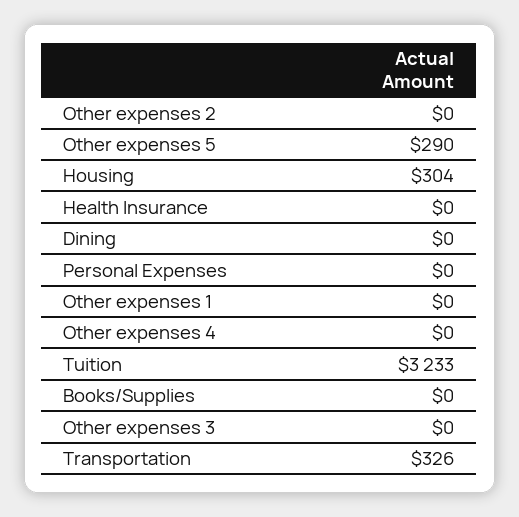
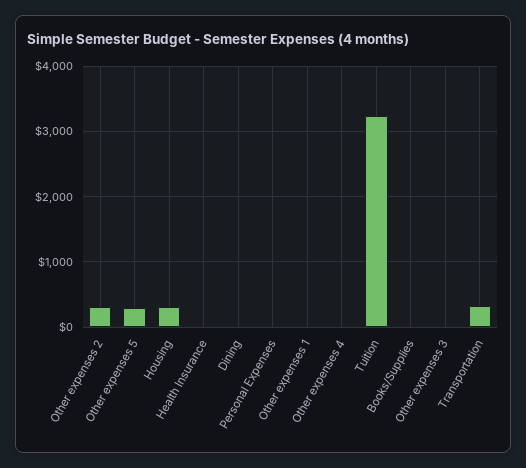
  {
-   "Other expenses 2": 0,
+   "Other expenses 2": 300,
    "Other expenses 5": 290,
    "Housing": 304,
    "Health Insurance": 0,
    "Dining": 0,
    "Personal Expenses": 0,
    "Other expenses 1": 0,
    "Other expenses 4": 0,
    "Tuition": 3233,
    "Books/Supplies": 0,
    "Other expenses 3": 0,
    "Transportation": 326
  }

